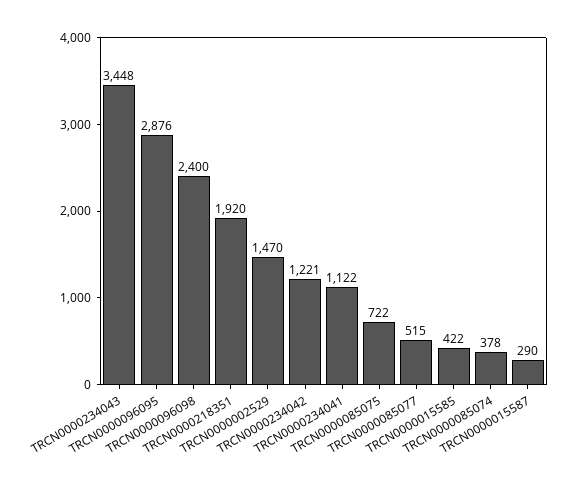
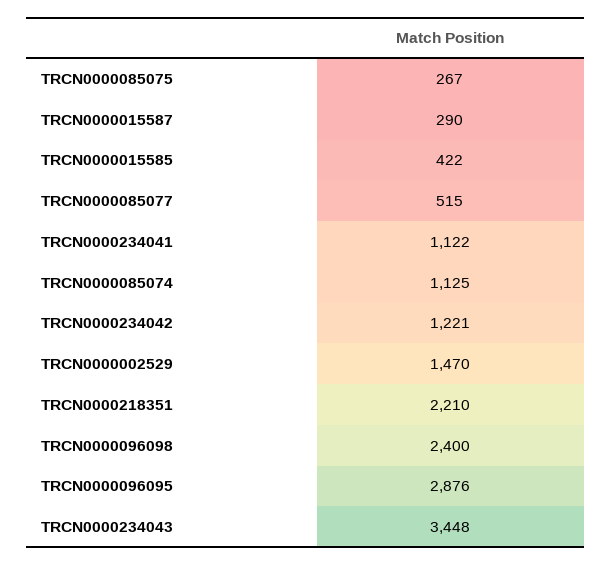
  {
    "TRCN0000234043": 3448,
    "TRCN0000096095": 2876,
    "TRCN0000096098": 2400,
-   "TRCN0000218351": 1920,
+   "TRCN0000218351": 2210,
    "TRCN0000002529": 1470,
    "TRCN0000234042": 1221,
    "TRCN0000234041": 1122,
-   "TRCN0000085075": 722,
+   "TRCN0000085075": 267,
    "TRCN0000085077": 515,
    "TRCN0000015585": 422,
-   "TRCN0000085074": 378,
+   "TRCN0000085074": 1125,
    "TRCN0000015587": 290
  }

